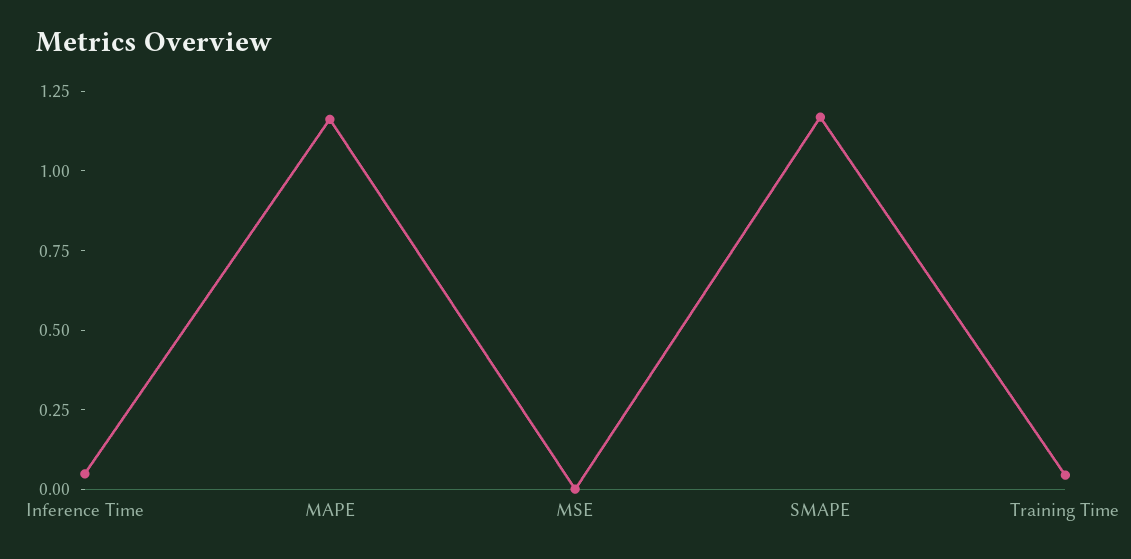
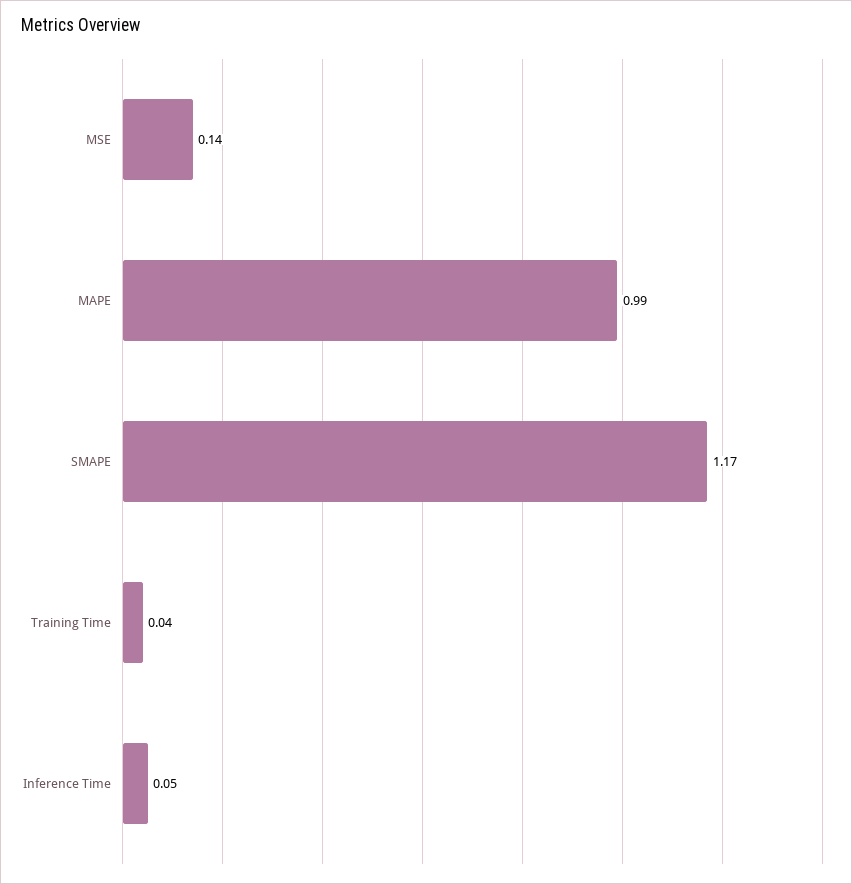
  {
    "Inference Time": 0.05,
-   "MAPE": 1.15,
+   "MAPE": 0.99,
-   "MSE": 0,
+   "MSE": 0.14,
    "SMAPE": 1.17,
    "Training Time": 0.04
  }

